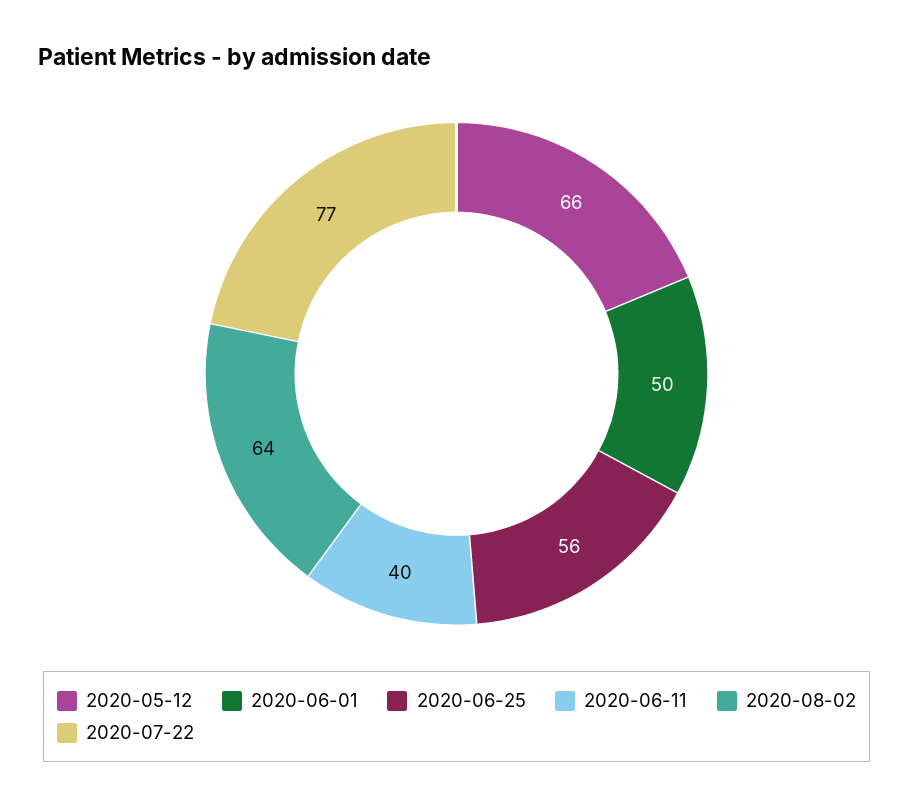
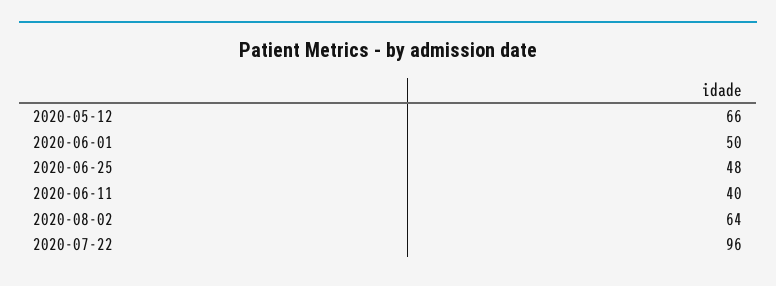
  {
    "2020-05-12": 66,
    "2020-06-01": 50,
-   "2020-06-25": 56,
+   "2020-06-25": 48,
    "2020-06-11": 40,
    "2020-08-02": 64,
-   "2020-07-22": 77
+   "2020-07-22": 96
  }

